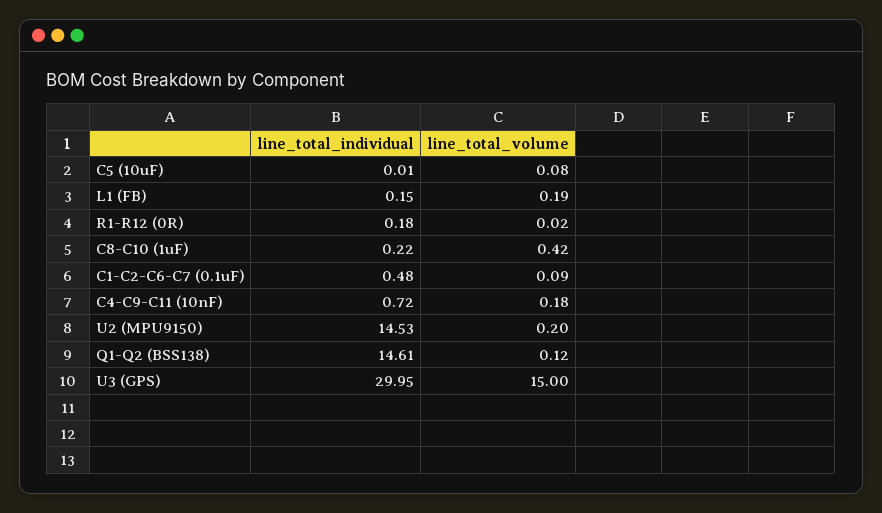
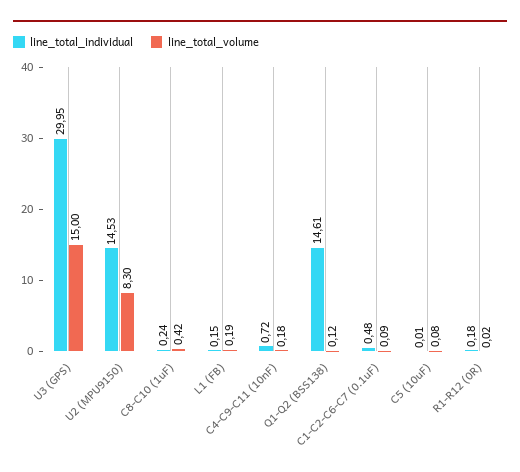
  {
    "line_total_individual": {
      "C5 (10uF)": 0.01,
      "L1 (FB)": 0.15,
      "R1-R12 (0R)": 0.18,
-     "C8-C10 (1uF)": 0.22,
+     "C8-C10 (1uF)": 0.24,
      "C1-C2-C6-C7 (0.1uF)": 0.48,
      "C4-C9-C11 (10nF)": 0.72,
      "U2 (MPU9150)": 14.53,
      "Q1-Q2 (BSS138)": 14.61,
      "U3 (GPS)": 29.95
    },
    "line_total_volume": {
      "C5 (10uF)": 0.08,
      "L1 (FB)": 0.19,
      "R1-R12 (0R)": 0.02,
      "C8-C10 (1uF)": 0.42,
      "C1-C2-C6-C7 (0.1uF)": 0.09,
      "C4-C9-C11 (10nF)": 0.18,
-     "U2 (MPU9150)": 0.2,
+     "U2 (MPU9150)": 8.3,
      "Q1-Q2 (BSS138)": 0.12,
      "U3 (GPS)": 15
    }
  }

